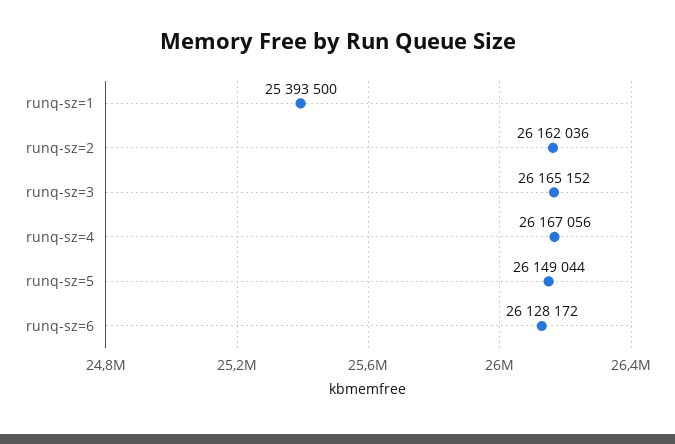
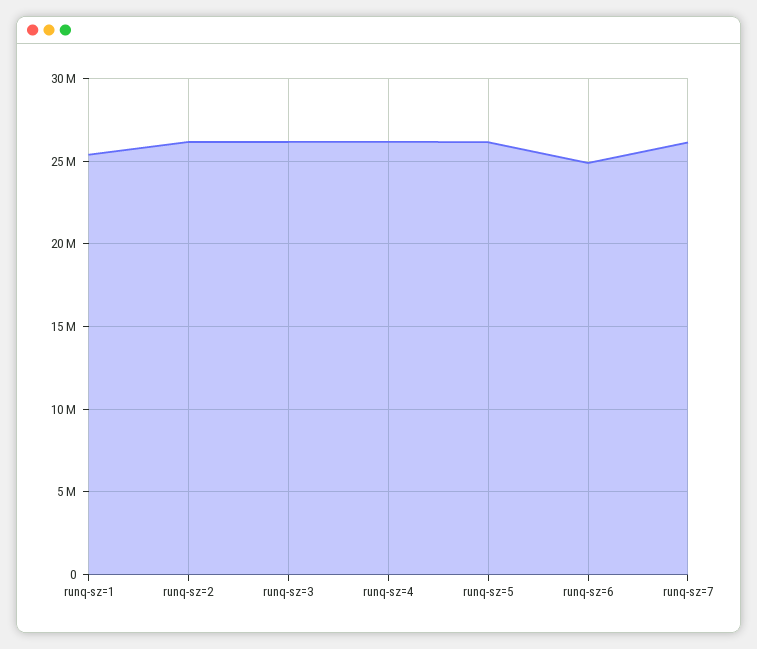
  {
    "runq-sz=1": 25393500,
    "runq-sz=2": 26162036,
    "runq-sz=3": 26165152,
    "runq-sz=4": 26167056,
    "runq-sz=5": 26149044,
-   "runq-sz=6": 26128172
+   "runq-sz=6": 25000000,
+   "runq-sz=7": 26000000
  }

